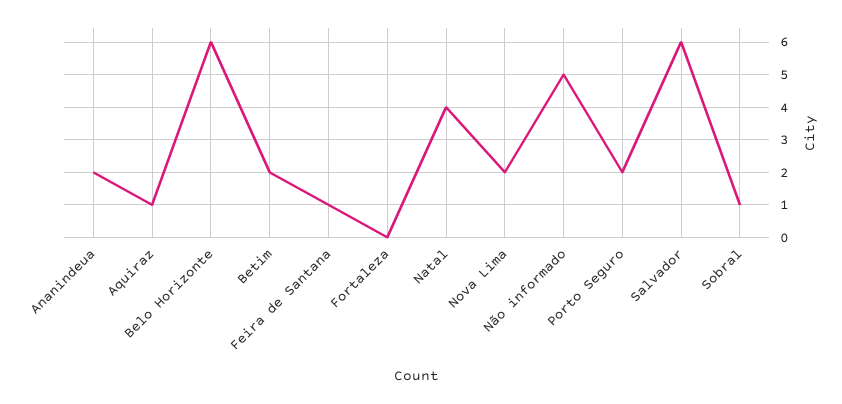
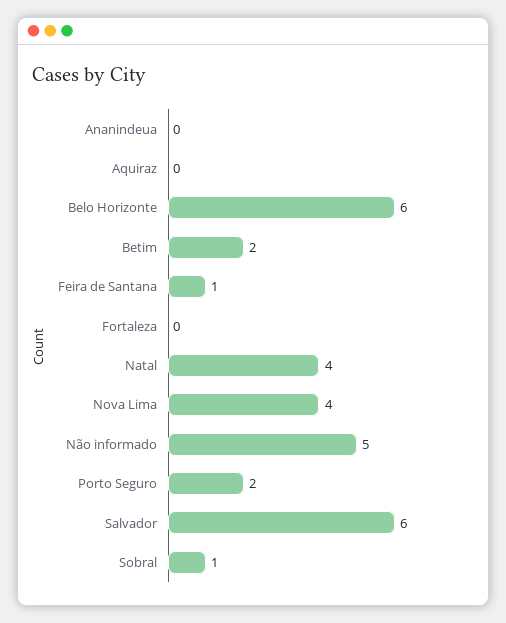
  {
-   "Ananindeua": 2,
+   "Ananindeua": 0,
-   "Aquiraz": 1,
+   "Aquiraz": 0,
    "Belo Horizonte": 6,
    "Betim": 2,
    "Feira de Santana": 1,
    "Fortaleza": 0,
    "Natal": 4,
-   "Nova Lima": 2,
+   "Nova Lima": 4,
    "Não informado": 5,
    "Porto Seguro": 2,
    "Salvador": 6,
    "Sobral": 1
  }

